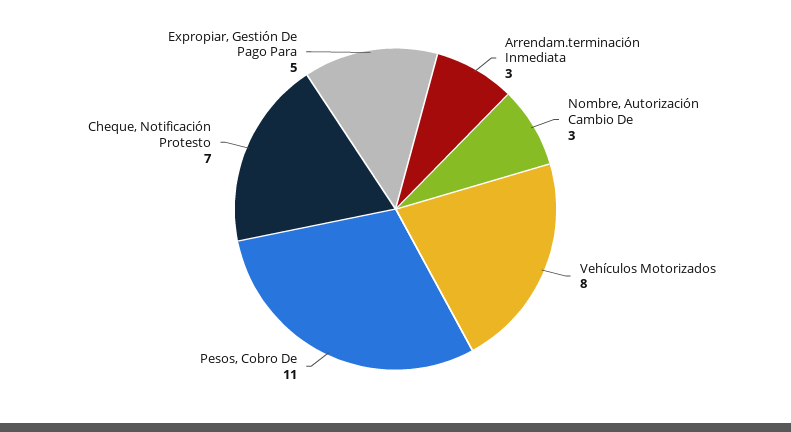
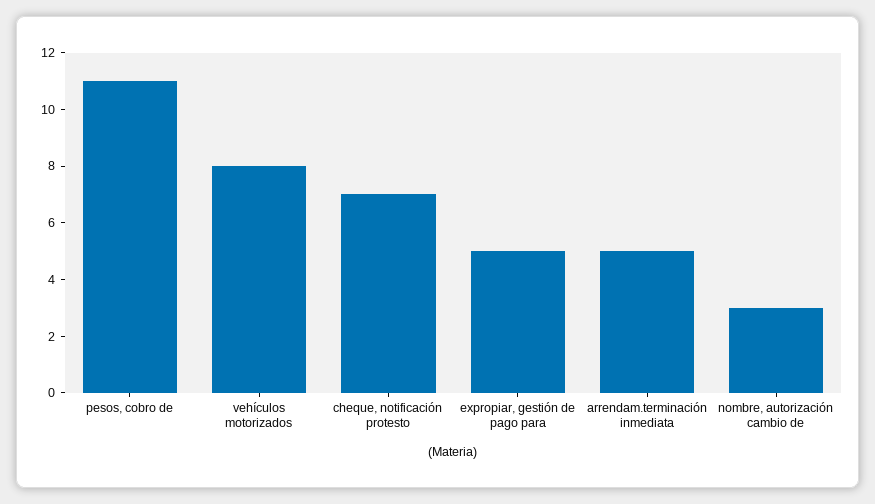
  {
-   "Arrendam.terminación Inmediata": 3,
+   "Arrendam.terminación Inmediata": 5,
    "Nombre, Autorización Cambio De": 3,
    "Vehículos Motorizados": 8,
    "Pesos, Cobro De": 11,
    "Cheque, Notificación Protesto": 7,
    "Expropiar, Gestión De Pago Para": 5
  }

